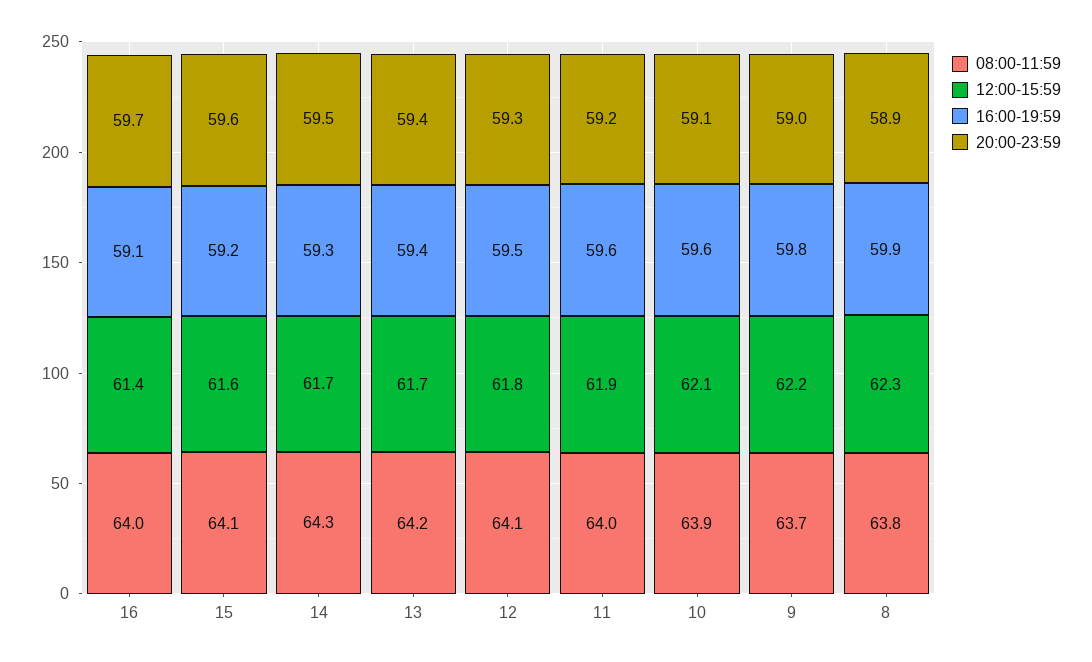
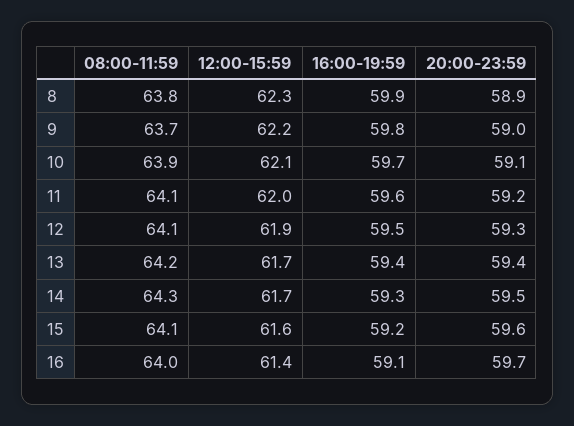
  {
    "08:00-11:59": {
      "16": 64,
      "15": 64.1,
      "14": 64.3,
      "13": 64.2,
      "12": 64.1,
-     "11": 64,
+     "11": 64.1,
      "10": 63.9,
      "9": 63.7,
      "8": 63.8
    },
    "12:00-15:59": {
      "16": 61.4,
      "15": 61.6,
      "14": 61.7,
      "13": 61.7,
-     "12": 61.8,
+     "12": 61.9,
-     "11": 61.9,
+     "11": 62,
      "10": 62.1,
      "9": 62.2,
      "8": 62.3
    },
    "16:00-19:59": {
      "16": 59.1,
      "15": 59.2,
      "14": 59.3,
      "13": 59.4,
      "12": 59.5,
      "11": 59.6,
-     "10": 59.6,
+     "10": 59.7,
      "9": 59.8,
      "8": 59.9
    },
    "20:00-23:59": {
      "16": 59.7,
      "15": 59.6,
      "14": 59.5,
      "13": 59.4,
      "12": 59.3,
      "11": 59.2,
      "10": 59.1,
      "9": 59,
      "8": 58.9
    }
  }

